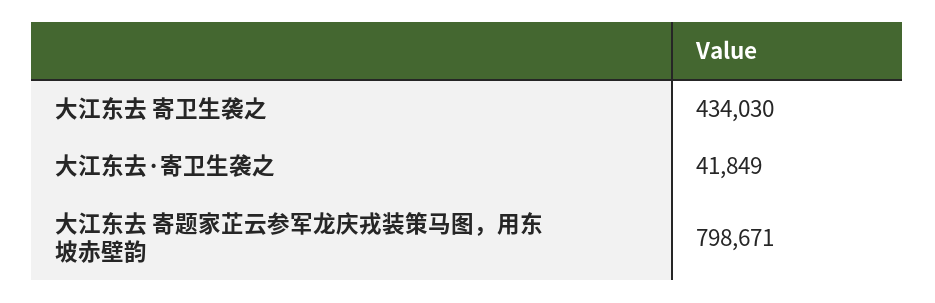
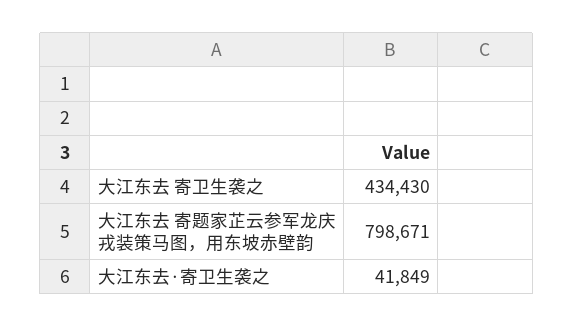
  {
-   "大江东去 寄卫生袭之": 434030,
+   "大江东去 寄卫生袭之": 434430,
    "大江东去·寄卫生袭之": 41849,
    "大江东去 寄题家芷云参军龙庆戎装策马图，用东坡赤壁韵": 798671
  }

